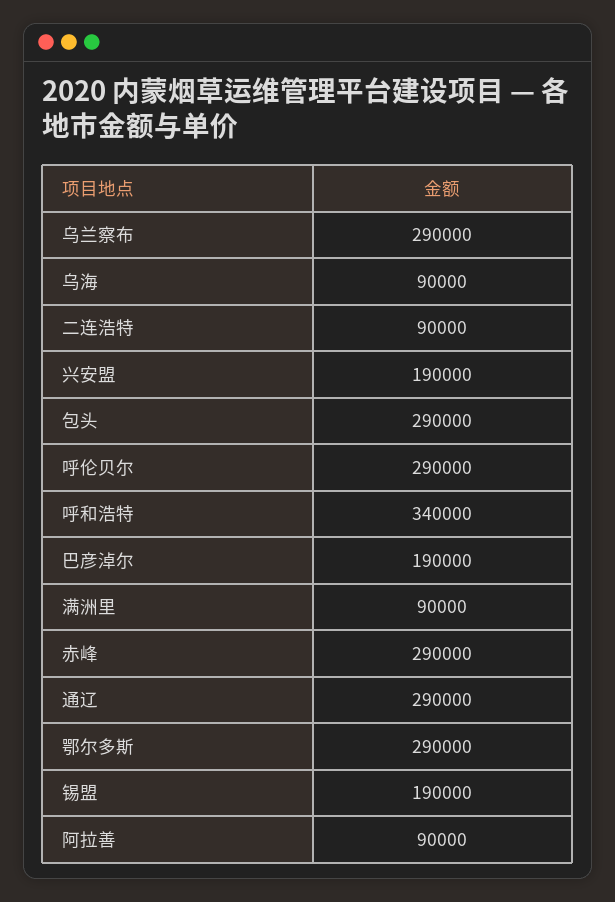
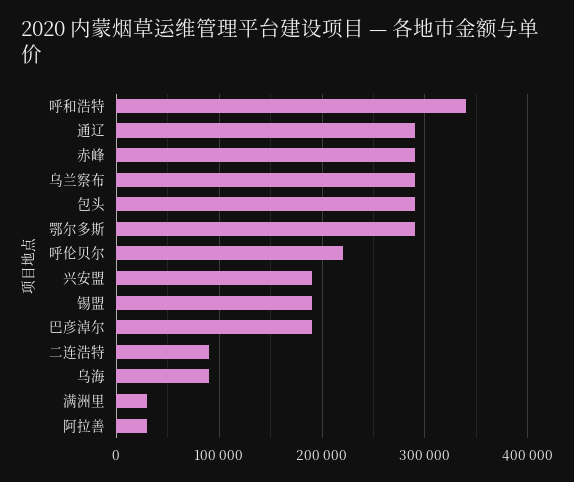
  {
    "乌兰察布": 290000,
    "乌海": 90000,
    "二连浩特": 90000,
    "兴安盟": 190000,
    "包头": 290000,
-   "呼伦贝尔": 290000,
+   "呼伦贝尔": 220000,
    "呼和浩特": 340000,
    "巴彦淖尔": 190000,
-   "满洲里": 90000,
+   "满洲里": 30000,
    "赤峰": 290000,
    "通辽": 290000,
    "鄂尔多斯": 290000,
    "锡盟": 190000,
-   "阿拉善": 90000
+   "阿拉善": 30000
  }

